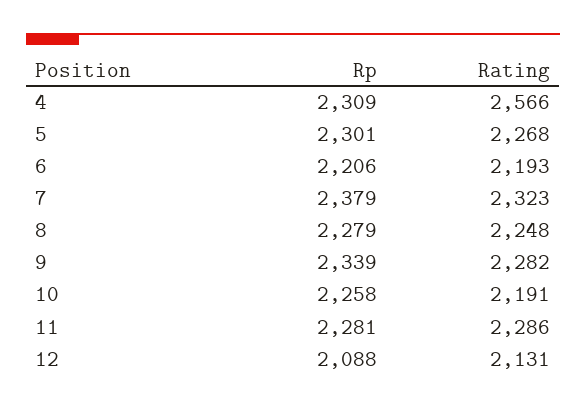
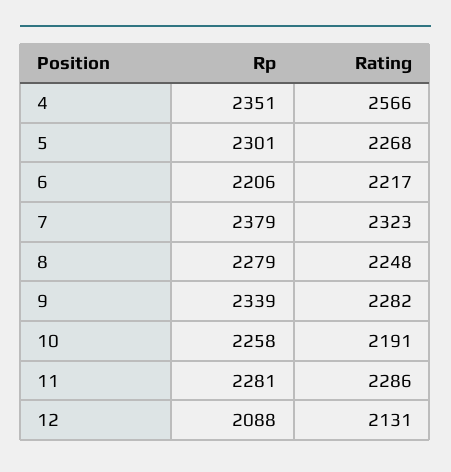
  {
    "Rp": {
-     "4": 2309,
+     "4": 2351,
      "5": 2301,
      "6": 2206,
      "7": 2379,
      "8": 2279,
      "9": 2339,
      "10": 2258,
      "11": 2281,
      "12": 2088
    },
    "Rating": {
      "4": 2566,
      "5": 2268,
-     "6": 2193,
+     "6": 2217,
      "7": 2323,
      "8": 2248,
      "9": 2282,
      "10": 2191,
      "11": 2286,
      "12": 2131
    }
  }

